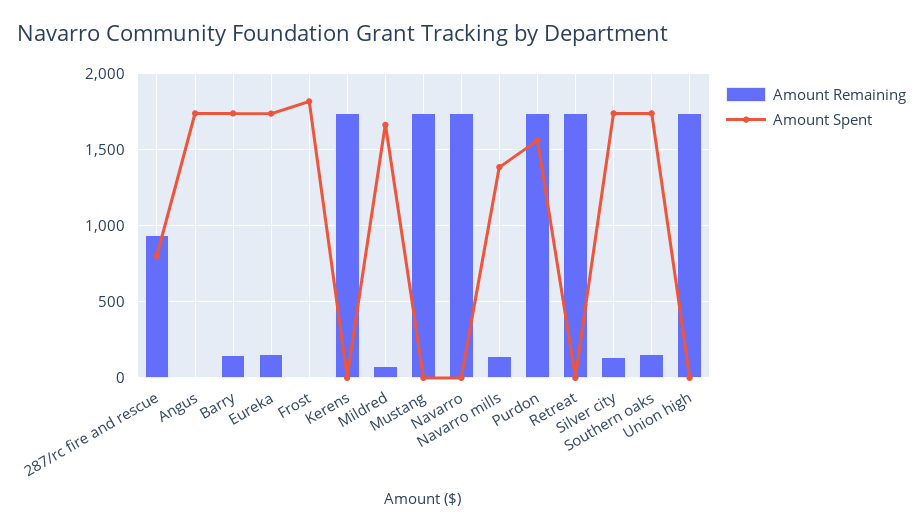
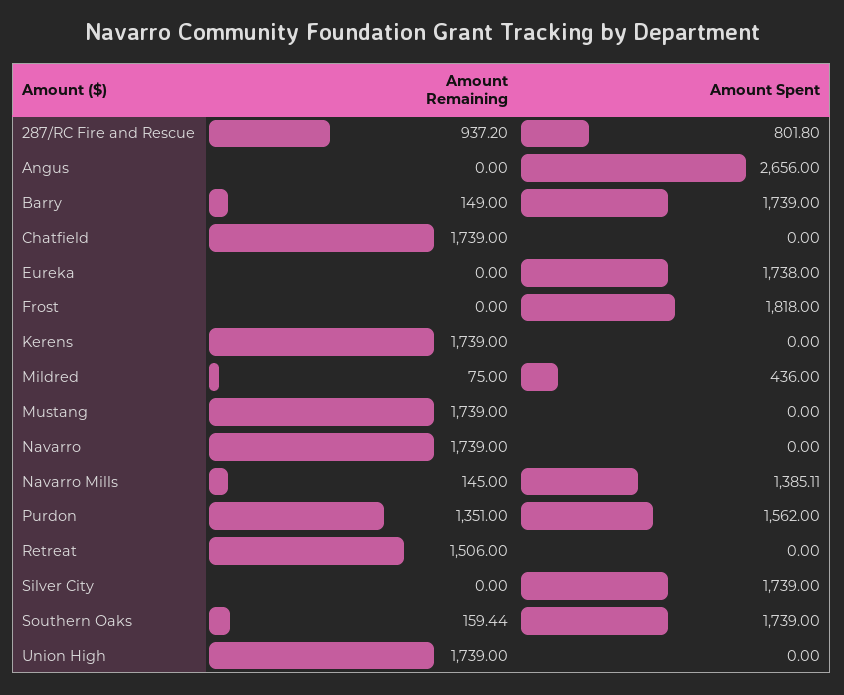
  {
    "Amount Remaining": {
      "287/rc fire and rescue": 937.2,
      "Angus": 0,
      "Barry": 149,
-     "Eureka": 150,
+     "Eureka": 0,
      "Frost": 0,
      "Kerens": 1739,
      "Mildred": 75,
      "Mustang": 1739,
      "Navarro": 1739,
      "Navarro mills": 145,
-     "Purdon": 1750,
+     "Purdon": 1351,
-     "Retreat": 1750,
+     "Retreat": 1506,
-     "Silver city": 150,
+     "Silver city": 0,
      "Southern oaks": 159.44,
-     "Union high": 1739
+     "Union high": 1739,
+     "Chatfield": 1739
    },
    "Amount Spent": {
      "287/rc fire and rescue": 801.8,
-     "Angus": 1750,
+     "Angus": 2656,
      "Barry": 1739,
      "Eureka": 1738,
      "Frost": 1818,
      "Kerens": 0,
-     "Mildred": 1650,
+     "Mildred": 436,
      "Mustang": 0,
      "Navarro": 0,
      "Navarro mills": 1385.11,
      "Purdon": 1562,
      "Retreat": 0,
      "Silver city": 1739,
      "Southern oaks": 1739,
-     "Union high": 0
+     "Union high": 0,
+     "Chatfield": 0
    }
  }

